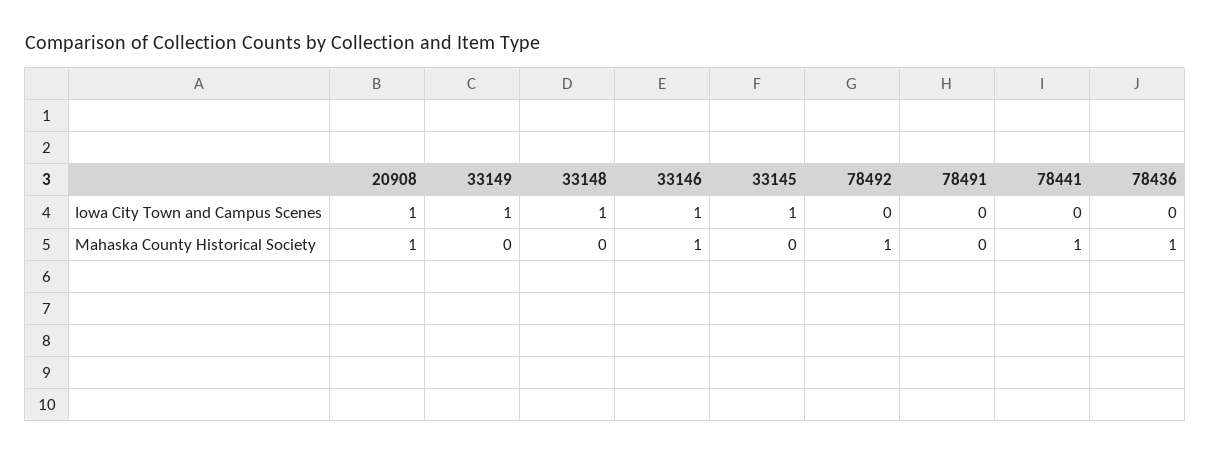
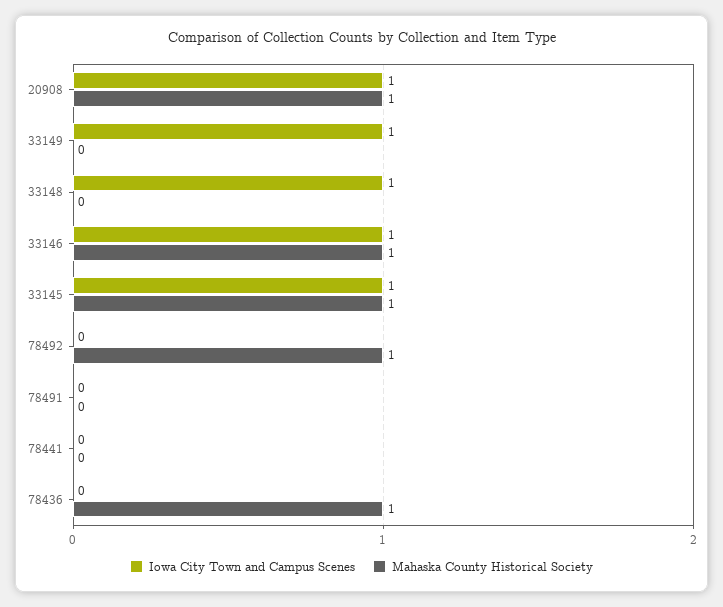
  {
    "Iowa City Town and Campus Scenes": {
      "20908": 1,
      "33149": 1,
      "33148": 1,
      "33146": 1,
      "33145": 1,
      "78492": 0,
      "78491": 0,
      "78441": 0,
      "78436": 0
    },
    "Mahaska County Historical Society": {
      "20908": 1,
      "33149": 0,
      "33148": 0,
      "33146": 1,
-     "33145": 0,
+     "33145": 1,
      "78492": 1,
      "78491": 0,
-     "78441": 1,
+     "78441": 0,
      "78436": 1
    }
  }

